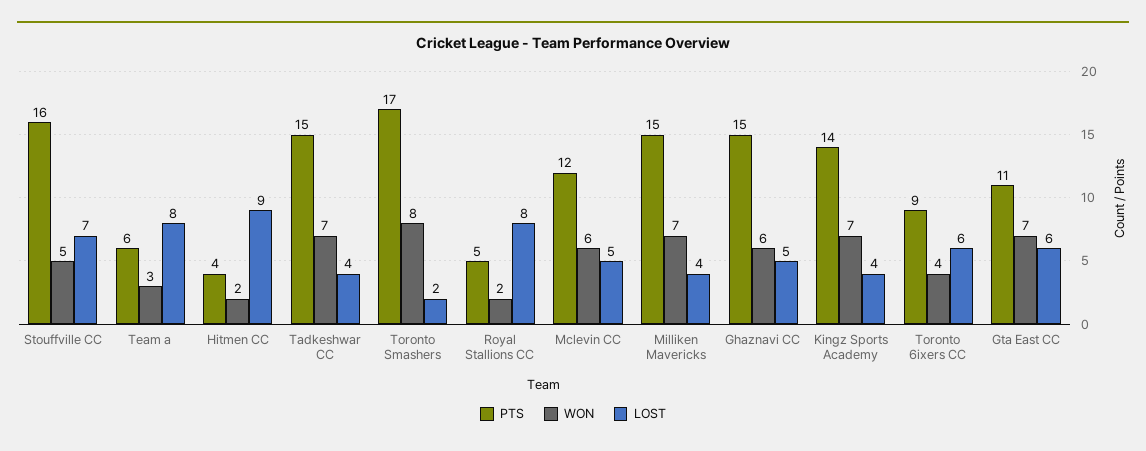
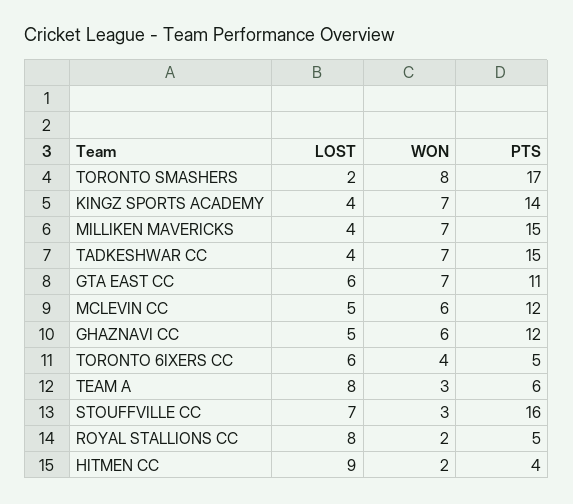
  {
    "PTS": {
      "Stouffville CC": 16,
      "Team a": 6,
      "Hitmen CC": 4,
      "Tadkeshwar CC": 15,
      "Toronto Smashers": 17,
      "Royal Stallions CC": 5,
      "Mclevin CC": 12,
      "Milliken Mavericks": 15,
-     "Ghaznavi CC": 15,
+     "Ghaznavi CC": 12,
      "Kingz Sports Academy": 14,
-     "Toronto 6ixers CC": 9,
+     "Toronto 6ixers CC": 5,
      "Gta East CC": 11
    },
    "WON": {
-     "Stouffville CC": 5,
+     "Stouffville CC": 3,
      "Team a": 3,
      "Hitmen CC": 2,
      "Tadkeshwar CC": 7,
      "Toronto Smashers": 8,
      "Royal Stallions CC": 2,
      "Mclevin CC": 6,
      "Milliken Mavericks": 7,
      "Ghaznavi CC": 6,
      "Kingz Sports Academy": 7,
      "Toronto 6ixers CC": 4,
      "Gta East CC": 7
    },
    "LOST": {
      "Stouffville CC": 7,
      "Team a": 8,
      "Hitmen CC": 9,
      "Tadkeshwar CC": 4,
      "Toronto Smashers": 2,
      "Royal Stallions CC": 8,
      "Mclevin CC": 5,
      "Milliken Mavericks": 4,
      "Ghaznavi CC": 5,
      "Kingz Sports Academy": 4,
      "Toronto 6ixers CC": 6,
      "Gta East CC": 6
    }
  }

